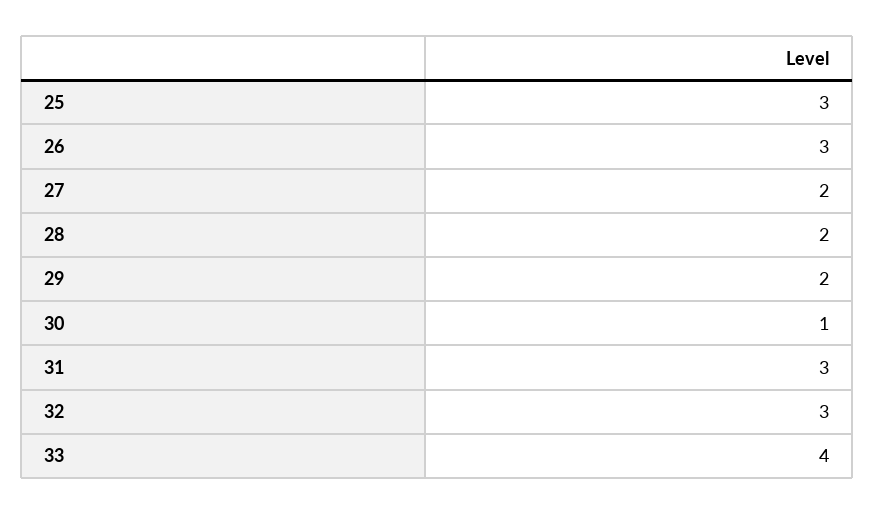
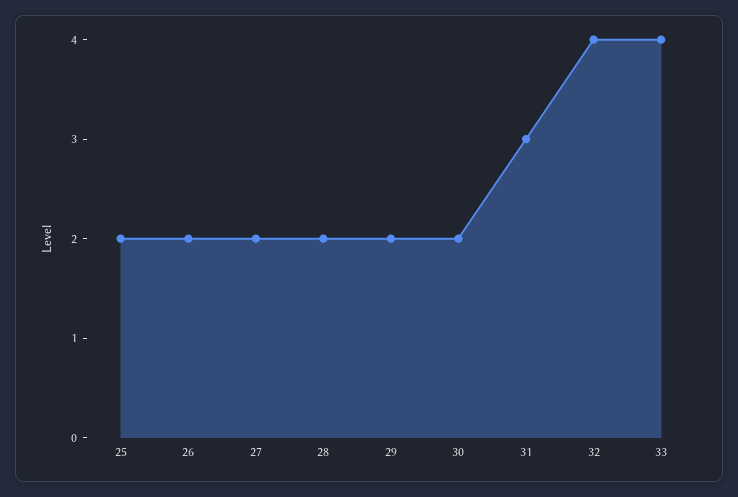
  {
-   "25": 3,
+   "25": 2,
-   "26": 3,
+   "26": 2,
    "27": 2,
    "28": 2,
    "29": 2,
-   "30": 1,
+   "30": 2,
    "31": 3,
-   "32": 3,
+   "32": 4,
    "33": 4
  }

